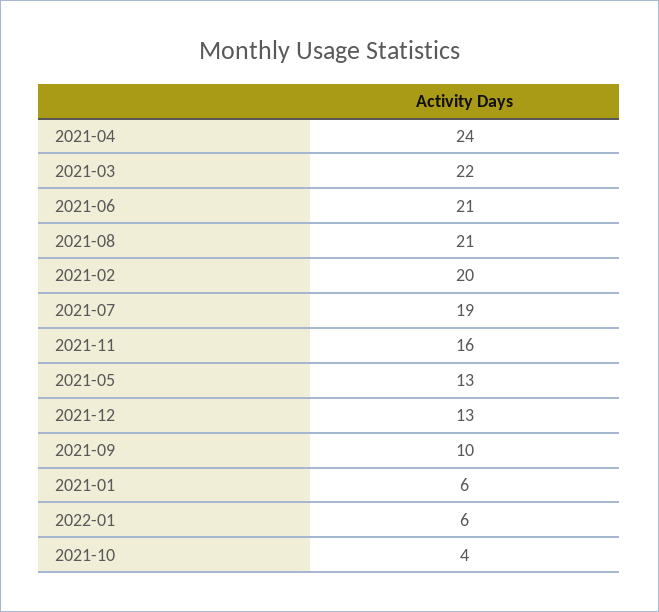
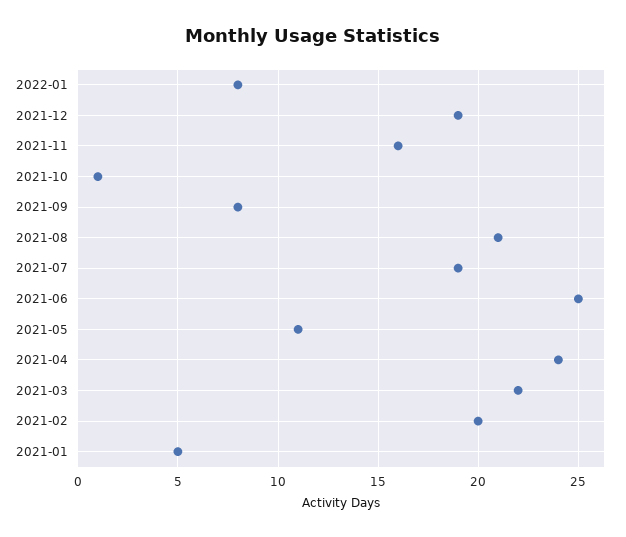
  {
    "2021-04": 24,
    "2021-03": 22,
-   "2021-06": 21,
+   "2021-06": 25,
    "2021-08": 21,
    "2021-02": 20,
    "2021-07": 19,
    "2021-11": 16,
-   "2021-05": 13,
+   "2021-05": 11,
-   "2021-12": 13,
+   "2021-12": 19,
-   "2021-09": 10,
+   "2021-09": 8,
-   "2021-01": 6,
+   "2021-01": 5,
-   "2022-01": 6,
+   "2022-01": 8,
-   "2021-10": 4
+   "2021-10": 1
  }

